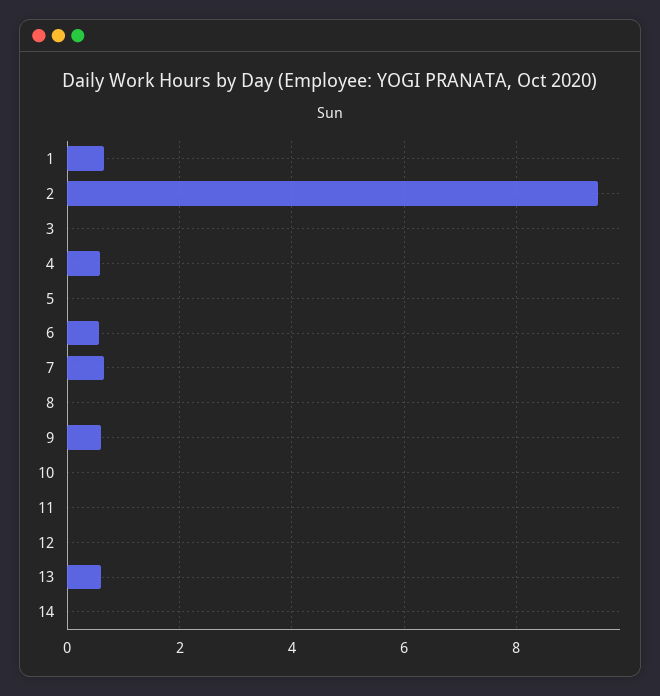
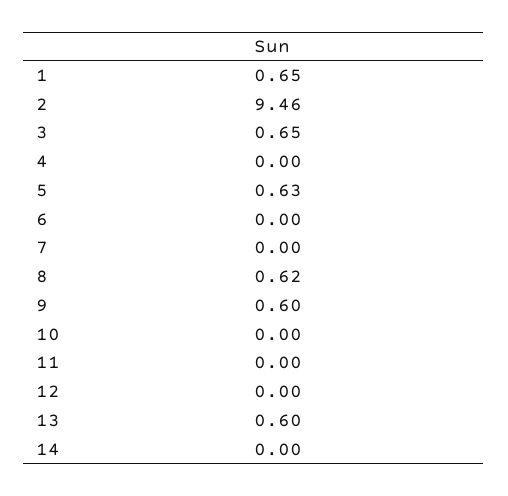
  {
    "1": 0.65,
    "2": 9.46,
-   "3": 0,
+   "3": 0.65,
-   "4": 0.6,
+   "4": 0,
-   "5": 0,
+   "5": 0.63,
-   "6": 0.6,
+   "6": 0,
-   "7": 0.6,
+   "7": 0,
-   "8": 0,
+   "8": 0.62,
    "9": 0.6,
    "10": 0,
    "11": 0,
    "12": 0,
    "13": 0.6,
    "14": 0
  }

